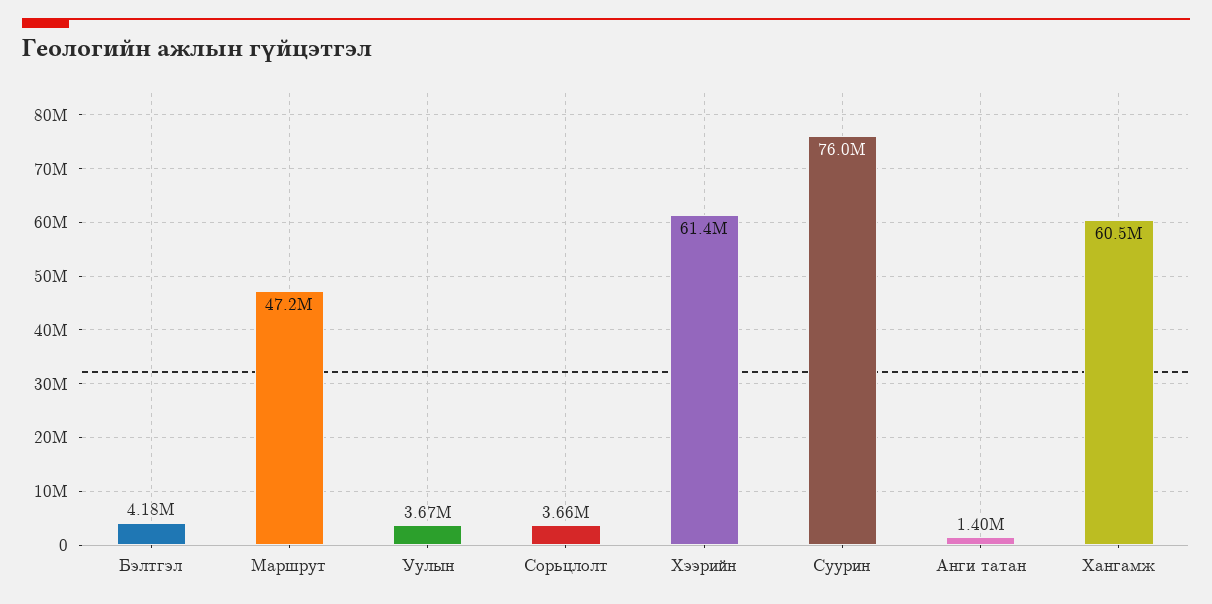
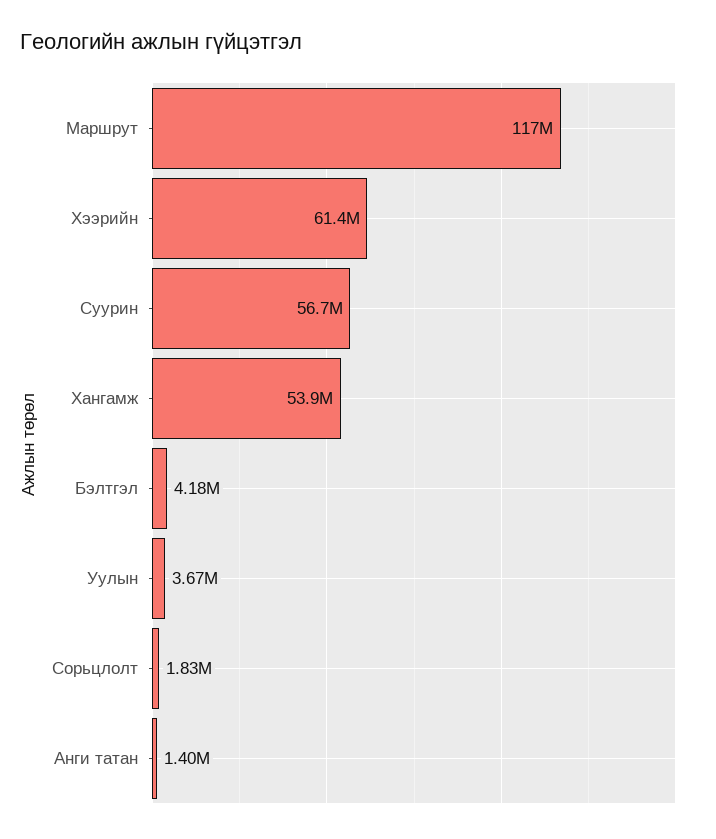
  {
    "Бэлтгэл": 4180000,
-   "Маршрут": 47200000,
+   "Маршрут": 117000000,
    "Уулын": 3670000,
-   "Сорьцлолт": 3660000,
+   "Сорьцлолт": 1830000,
    "Хээрийн": 61400000,
-   "Суурин": 76000000,
+   "Суурин": 56700000,
    "Анги татан": 1400000,
-   "Хангамж": 60500000
+   "Хангамж": 53900000
  }

